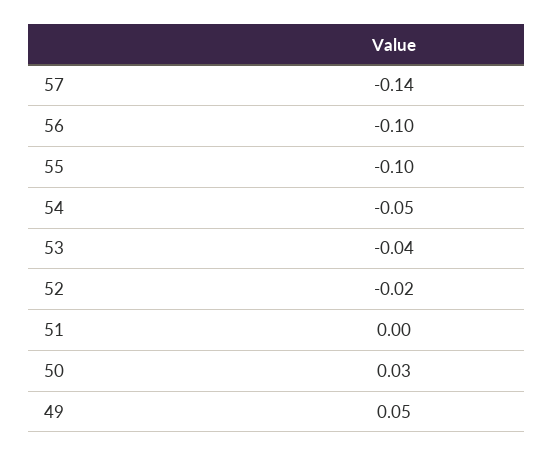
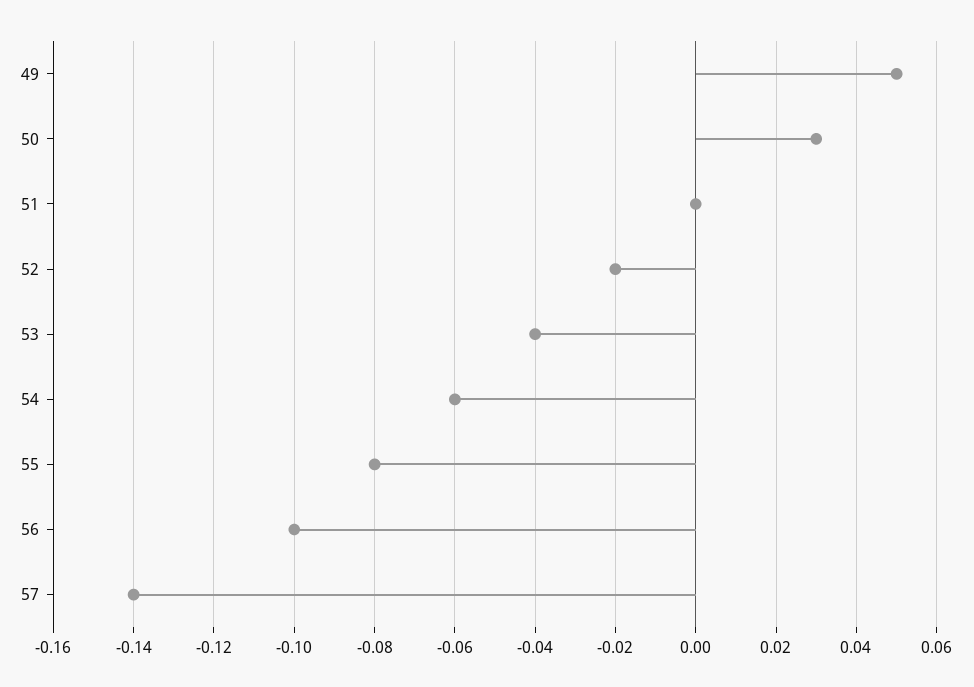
  {
    "57": -0.14,
    "56": -0.1,
-   "55": -0.1,
+   "55": -0.08,
-   "54": -0.05,
+   "54": -0.06,
    "53": -0.04,
    "52": -0.02,
    "51": 0,
    "50": 0.03,
    "49": 0.05
  }

